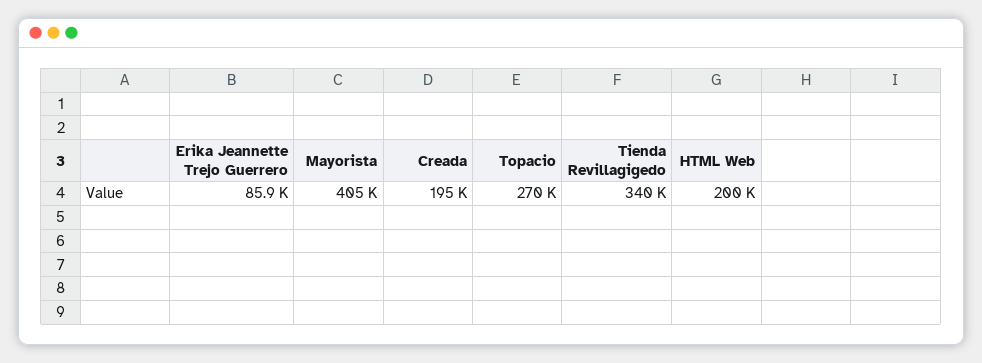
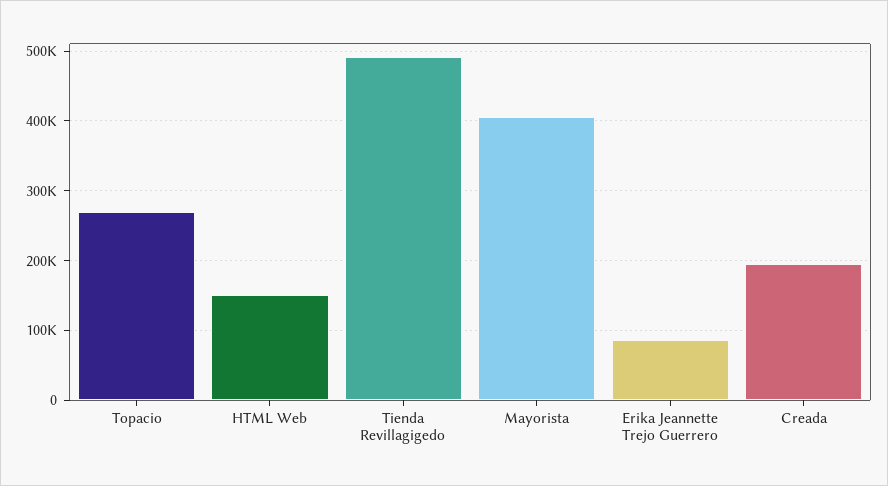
  {
    "Erika Jeannette Trejo Guerrero": 85900,
    "Mayorista": 405000,
    "Creada": 195000,
    "Topacio": 270000,
-   "Tienda Revillagigedo": 340000,
+   "Tienda Revillagigedo": 490000,
-   "HTML Web": 200000
+   "HTML Web": 150000
  }

